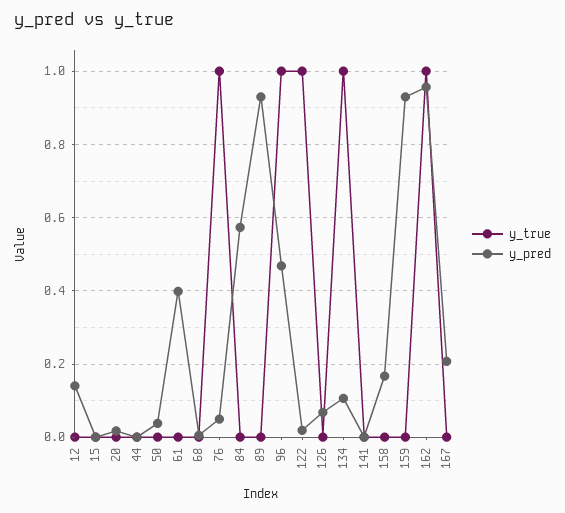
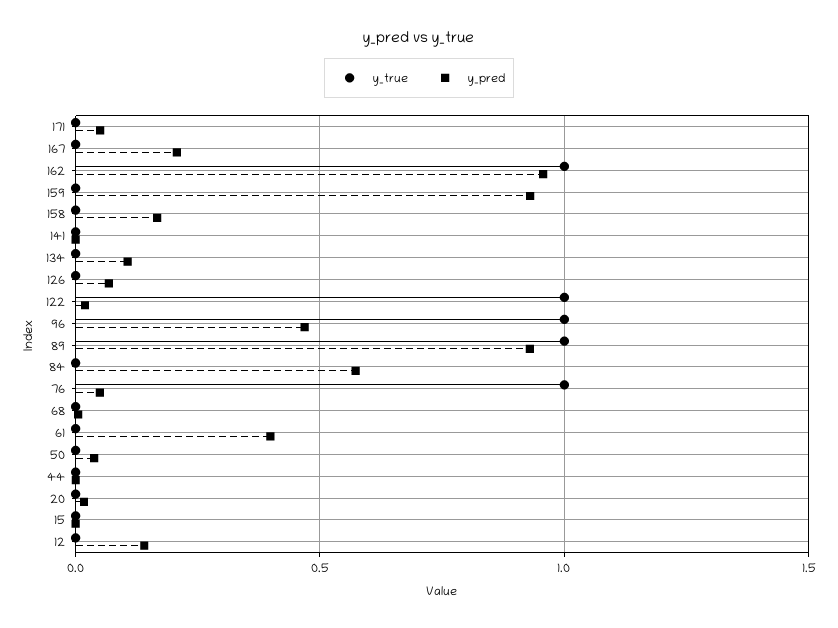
  {
    "y_true": {
      "12": 0,
      "15": 0,
      "20": 0,
      "44": 0,
      "50": 0,
      "61": 0,
      "68": 0,
      "76": 1,
      "84": 0,
-     "89": 0,
+     "89": 1,
      "96": 1,
      "122": 1,
      "126": 0,
-     "134": 1,
+     "134": 0,
      "141": 0,
      "158": 0,
      "159": 0,
      "162": 1,
-     "167": 0
+     "167": 0,
+     "171": 0
    },
    "y_pred": {
      "12": 0.14,
      "15": 0,
      "20": 0.02,
      "44": 0,
      "50": 0.04,
      "61": 0.4,
      "68": 0,
      "76": 0.04,
      "84": 0.58,
      "89": 0.92,
      "96": 0.46,
      "122": 0.02,
      "126": 0.06,
      "134": 0.1,
      "141": 0,
      "158": 0.16,
      "159": 0.94,
      "162": 0.96,
-     "167": 0.2
+     "167": 0.2,
+     "171": 0.05
    }
  }

